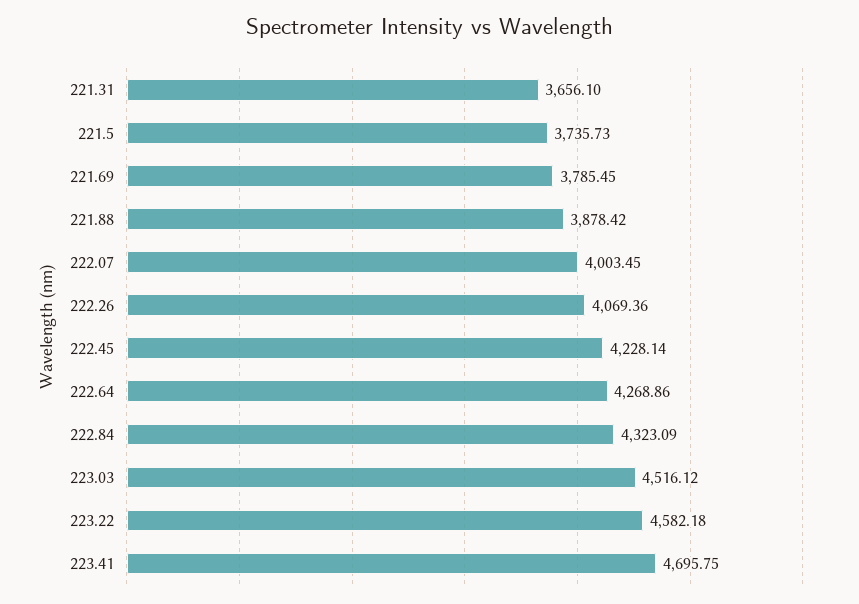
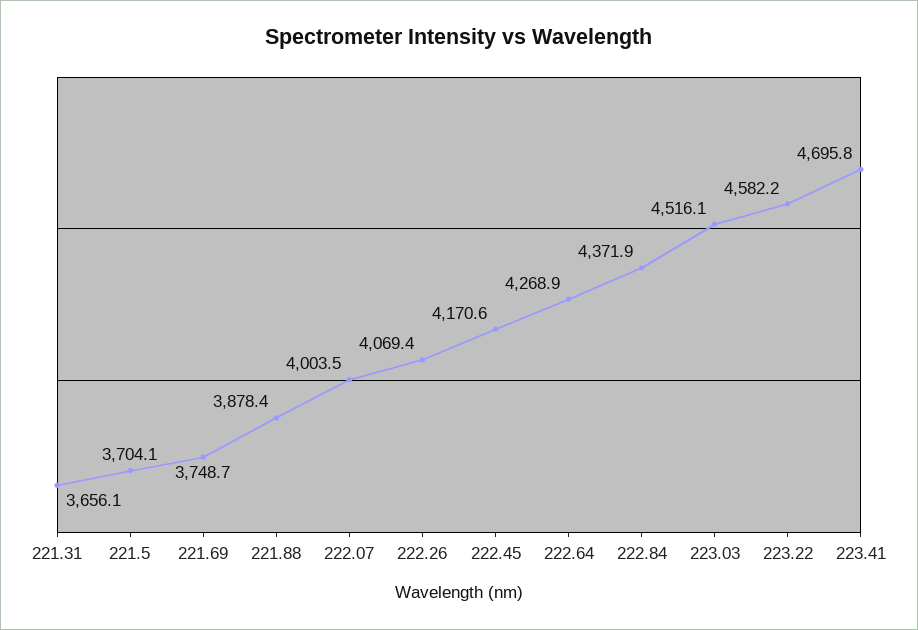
  {
    "221.31": 3656.1,
-   "221.5": 3735.73,
+   "221.5": 3704.1,
-   "221.69": 3785.45,
+   "221.69": 3748.7,
    "221.88": 3878.42,
    "222.07": 4003.45,
    "222.26": 4069.36,
-   "222.45": 4228.14,
+   "222.45": 4170.6,
    "222.64": 4268.86,
-   "222.84": 4323.09,
+   "222.84": 4371.9,
    "223.03": 4516.12,
    "223.22": 4582.18,
    "223.41": 4695.75
  }

